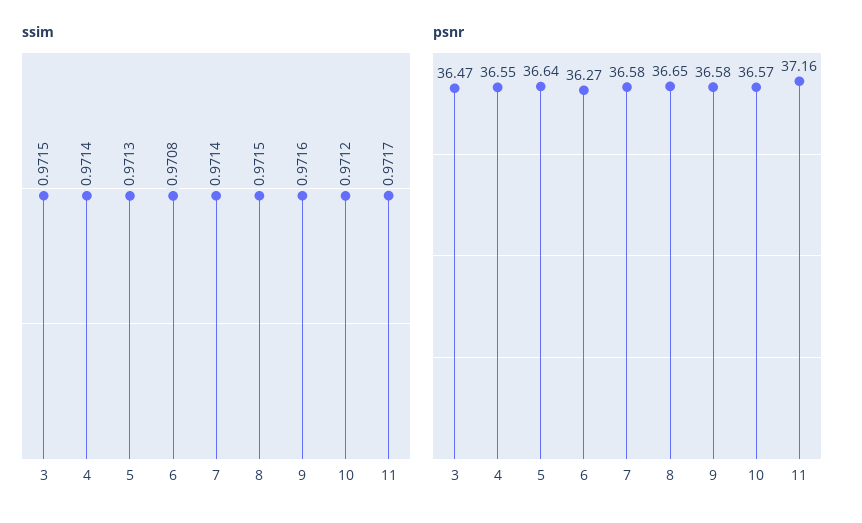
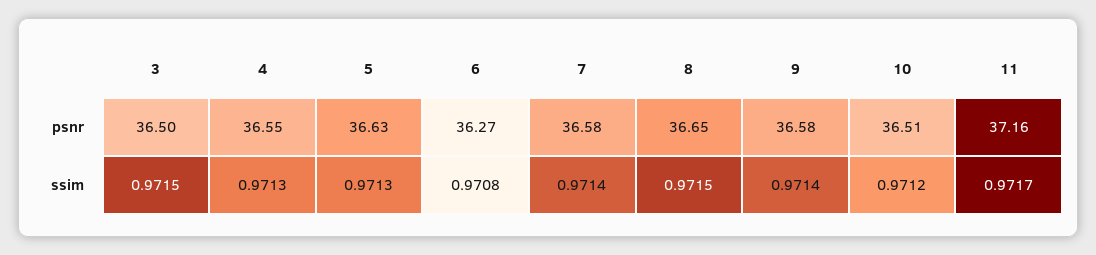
  {
    "ssim": {
      "3": 0.9715,
-     "4": 0.9714,
+     "4": 0.9713,
      "5": 0.9713,
      "6": 0.9708,
      "7": 0.9714,
      "8": 0.9715,
-     "9": 0.9716,
+     "9": 0.9714,
      "10": 0.9712,
      "11": 0.9717
    },
    "psnr": {
-     "3": 36.47,
+     "3": 36.5,
      "4": 36.55,
-     "5": 36.64,
+     "5": 36.63,
      "6": 36.27,
      "7": 36.58,
      "8": 36.65,
      "9": 36.58,
-     "10": 36.57,
+     "10": 36.51,
      "11": 37.16
    }
  }

